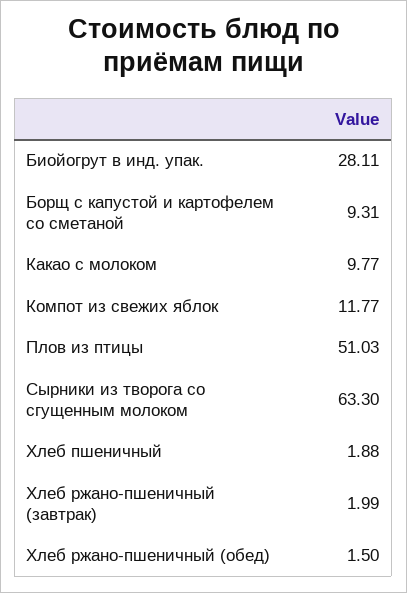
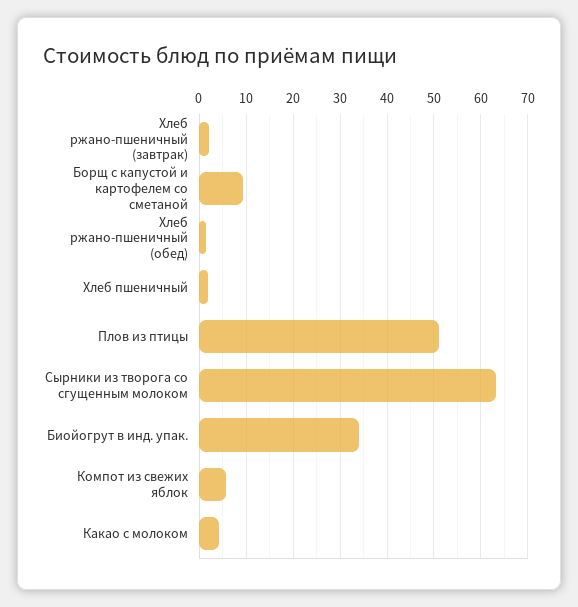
  {
-   "Биойогрут в инд. упак.": 28.11,
+   "Биойогрут в инд. упак.": 34,
    "Борщ с капустой и картофелем со сметаной": 9.31,
-   "Какао с молоком": 9.77,
+   "Какао с молоком": 4,
-   "Компот из свежих яблок": 11.77,
+   "Компот из свежих яблок": 6,
    "Плов из птицы": 51.03,
    "Сырники из творога со сгущенным молоком": 63.3,
    "Хлеб пшеничный": 1.88,
    "Хлеб ржано-пшеничный (завтрак)": 1.99,
    "Хлеб ржано-пшеничный (обед)": 1.5
  }

